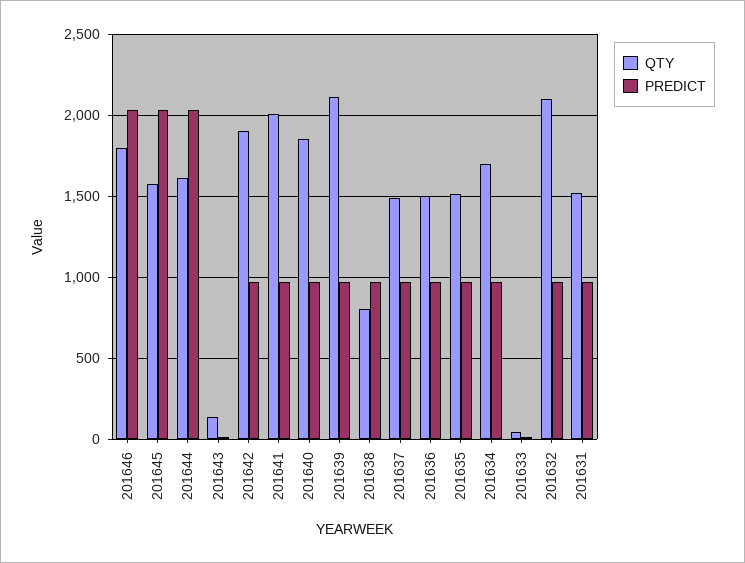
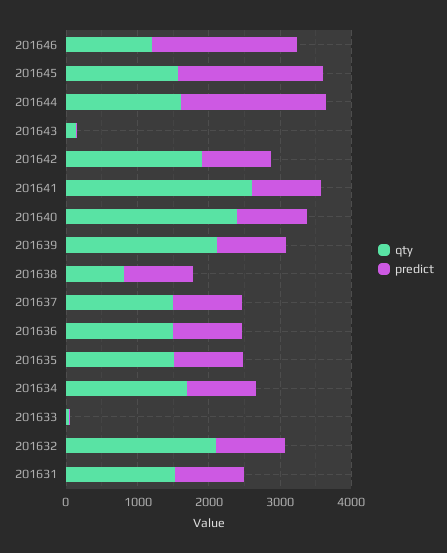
  {
    "QTY": {
-     "201646": 1800,
+     "201646": 1200,
      "201645": 1550,
      "201644": 1600,
      "201643": 150,
      "201642": 1900,
-     "201641": 2000,
+     "201641": 2600,
-     "201640": 1850,
+     "201640": 2400,
      "201639": 2100,
      "201638": 800,
      "201637": 1500,
      "201636": 1500,
      "201635": 1500,
      "201634": 1700,
      "201633": 50,
      "201632": 2100,
      "201631": 1500
    },
    "PREDICT": {
      "201646": 2050,
      "201645": 2050,
      "201644": 2050,
      "201643": 0,
      "201642": 950,
      "201641": 950,
      "201640": 950,
      "201639": 950,
      "201638": 950,
      "201637": 950,
      "201636": 950,
      "201635": 950,
      "201634": 950,
      "201633": 0,
      "201632": 950,
      "201631": 950
    }
  }

